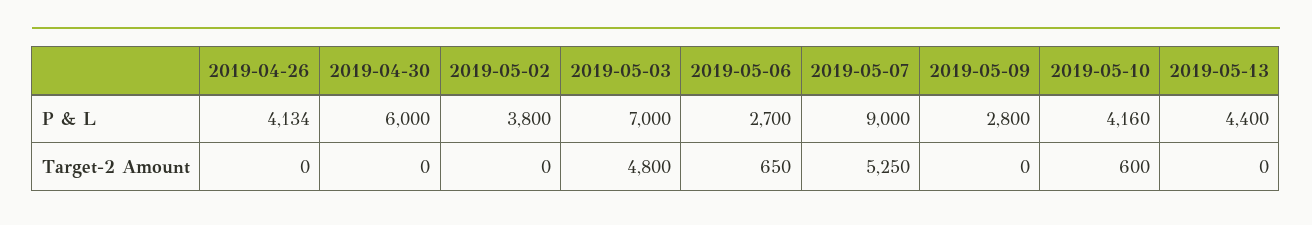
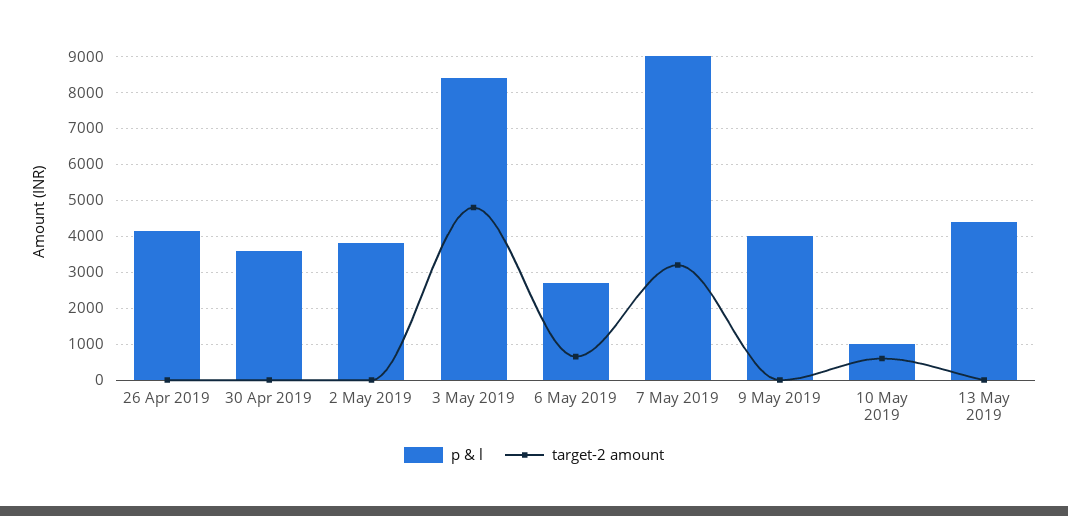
  {
    "P & L": {
      "2019-04-26": 4134,
-     "2019-04-30": 6000,
+     "2019-04-30": 3600,
      "2019-05-02": 3800,
-     "2019-05-03": 7000,
+     "2019-05-03": 8400,
      "2019-05-06": 2700,
      "2019-05-07": 9000,
-     "2019-05-09": 2800,
+     "2019-05-09": 4000,
-     "2019-05-10": 4160,
+     "2019-05-10": 1000,
      "2019-05-13": 4400
    },
    "Target-2 Amount": {
      "2019-04-26": 0,
      "2019-04-30": 0,
      "2019-05-02": 0,
      "2019-05-03": 4800,
      "2019-05-06": 650,
-     "2019-05-07": 5250,
+     "2019-05-07": 3200,
      "2019-05-09": 0,
      "2019-05-10": 600,
      "2019-05-13": 0
    }
  }

